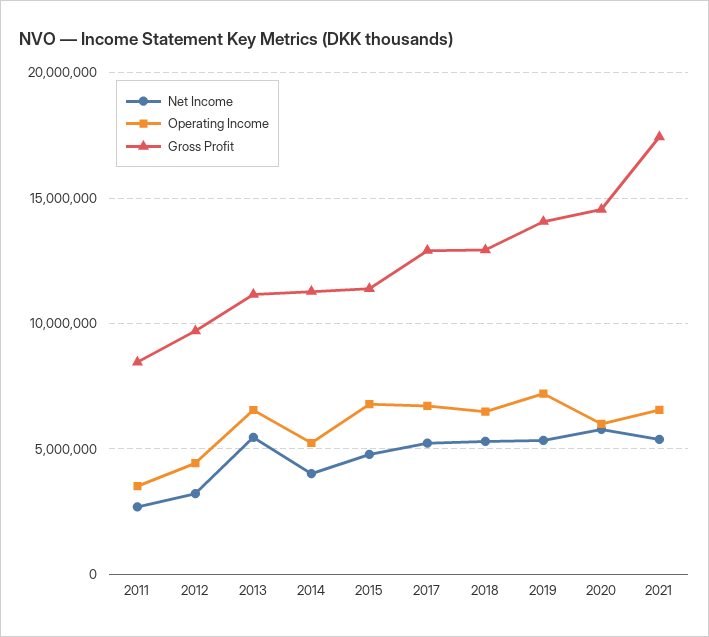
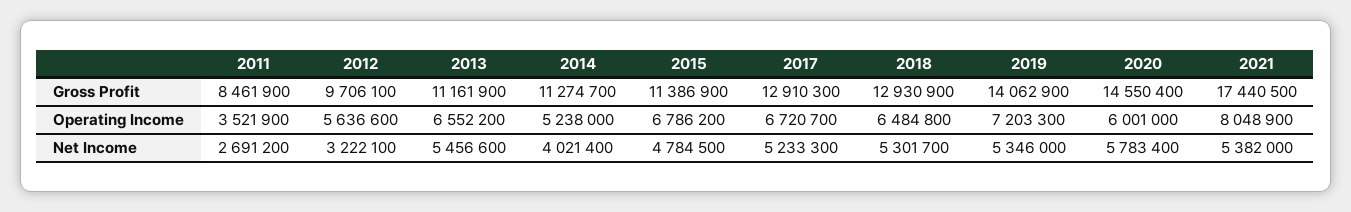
  {
    "Net Income": {
      "2011": 2691200,
      "2012": 3222100,
      "2013": 5456600,
      "2014": 4021400,
      "2015": 4784500,
      "2017": 5233300,
      "2018": 5301700,
      "2019": 5346000,
      "2020": 5783400,
      "2021": 5382000
    },
    "Operating Income": {
      "2011": 3521900,
-     "2012": 4500000,
+     "2012": 5636600,
      "2013": 6552200,
      "2014": 5238000,
      "2015": 6786200,
      "2017": 6720700,
      "2018": 6484800,
      "2019": 7203300,
      "2020": 6001000,
-     "2021": 6500000
+     "2021": 8048900
    },
    "Gross Profit": {
      "2011": 8461900,
      "2012": 9706100,
      "2013": 11161900,
      "2014": 11274700,
      "2015": 11386900,
      "2017": 12910300,
      "2018": 12930900,
      "2019": 14062900,
      "2020": 14550400,
      "2021": 17440500
    }
  }

